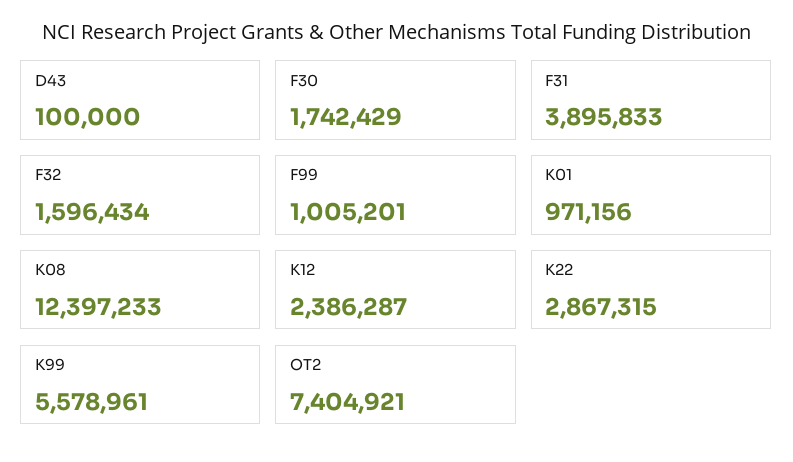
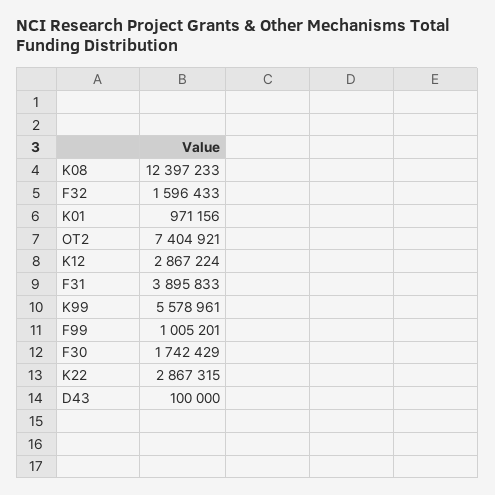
  {
    "D43": 100000,
    "F30": 1742429,
    "F31": 3895833,
-   "F32": 1596434,
+   "F32": 1596433,
    "F99": 1005201,
    "K01": 971156,
    "K08": 12397233,
-   "K12": 2386287,
+   "K12": 2867224,
    "K22": 2867315,
    "K99": 5578961,
    "OT2": 7404921
  }

